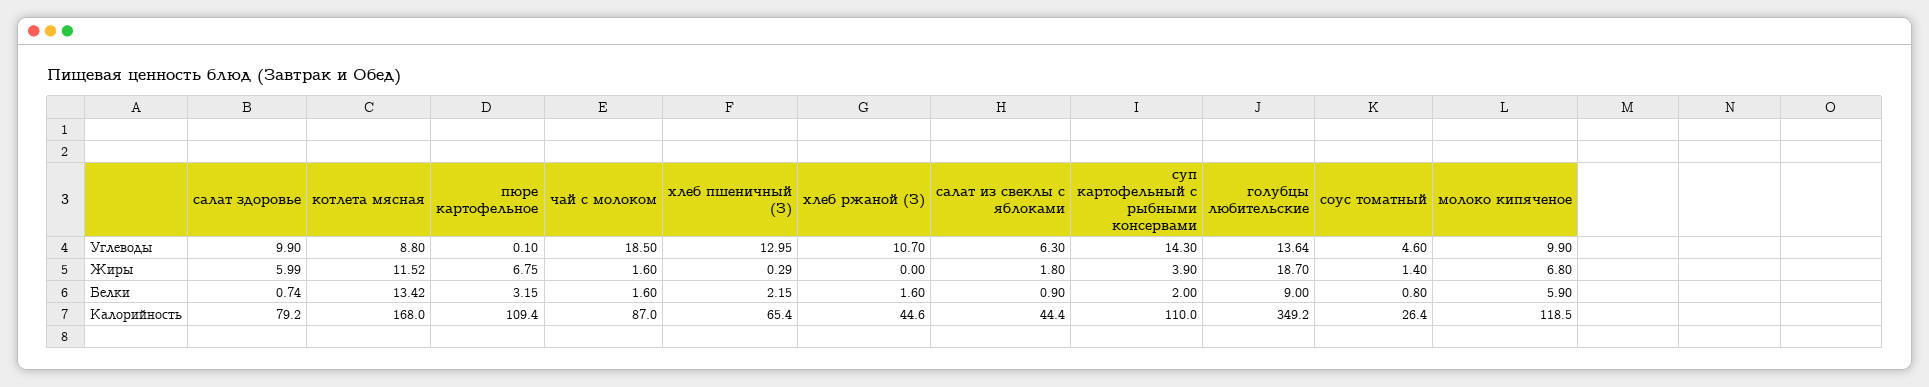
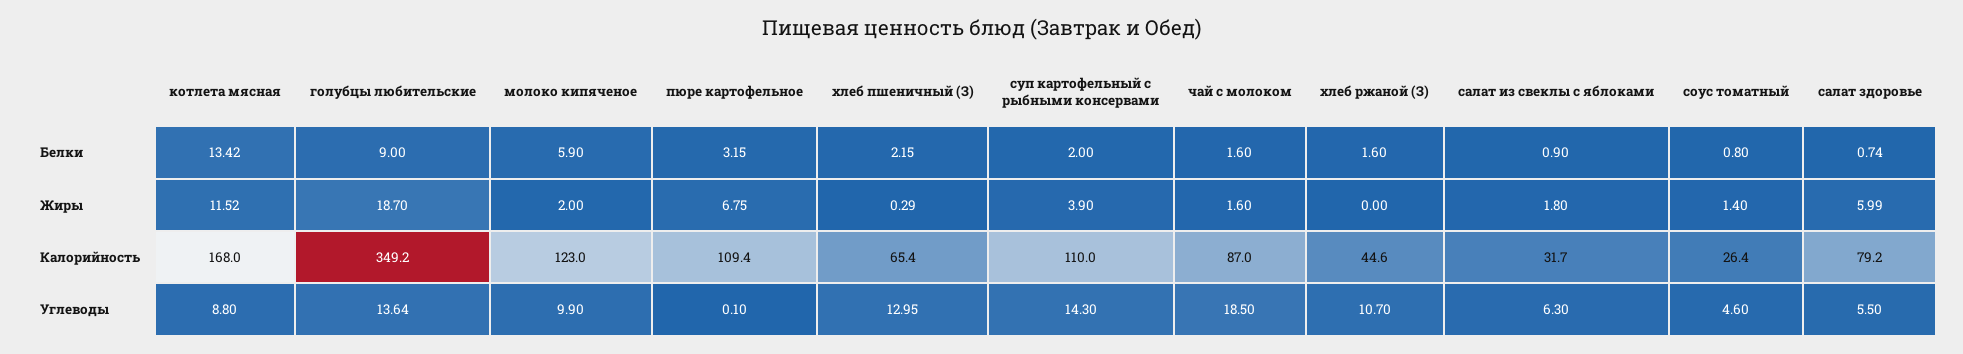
  {
    "салат здоровье": {
-     "Углеводы": 9.9,
+     "Углеводы": 5.5,
      "Жиры": 5.99,
      "Белки": 0.74,
      "Калорийность": 79.2
    },
    "котлета мясная": {
      "Углеводы": 8.8,
      "Жиры": 11.52,
      "Белки": 13.42,
      "Калорийность": 168
    },
    "пюре картофельное": {
      "Углеводы": 0.1,
      "Жиры": 6.75,
      "Белки": 3.15,
      "Калорийность": 109.4
    },
    "чай с молоком": {
      "Углеводы": 18.5,
      "Жиры": 1.6,
      "Белки": 1.6,
      "Калорийность": 87
    },
    "хлеб пшеничный (З)": {
      "Углеводы": 12.95,
      "Жиры": 0.29,
      "Белки": 2.15,
      "Калорийность": 65.4
    },
    "хлеб ржаной (З)": {
      "Углеводы": 10.7,
      "Жиры": 0,
      "Белки": 1.6,
      "Калорийность": 44.6
    },
    "салат из свеклы с яблоками": {
      "Углеводы": 6.3,
      "Жиры": 1.8,
      "Белки": 0.9,
-     "Калорийность": 44.4
+     "Калорийность": 31.7
    },
    "суп картофельный с рыбными консервами": {
      "Углеводы": 14.3,
      "Жиры": 3.9,
      "Белки": 2,
      "Калорийность": 110
    },
    "голубцы любительские": {
      "Углеводы": 13.64,
      "Жиры": 18.7,
      "Белки": 9,
      "Калорийность": 349.2
    },
    "соус томатный": {
      "Углеводы": 4.6,
      "Жиры": 1.4,
      "Белки": 0.8,
      "Калорийность": 26.4
    },
    "молоко кипяченое": {
      "Углеводы": 9.9,
-     "Жиры": 6.8,
+     "Жиры": 2,
      "Белки": 5.9,
-     "Калорийность": 118.5
+     "Калорийность": 123
    }
  }

